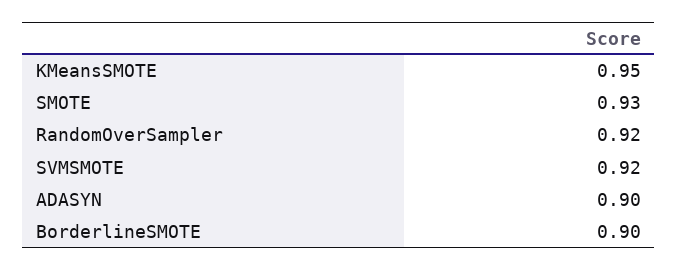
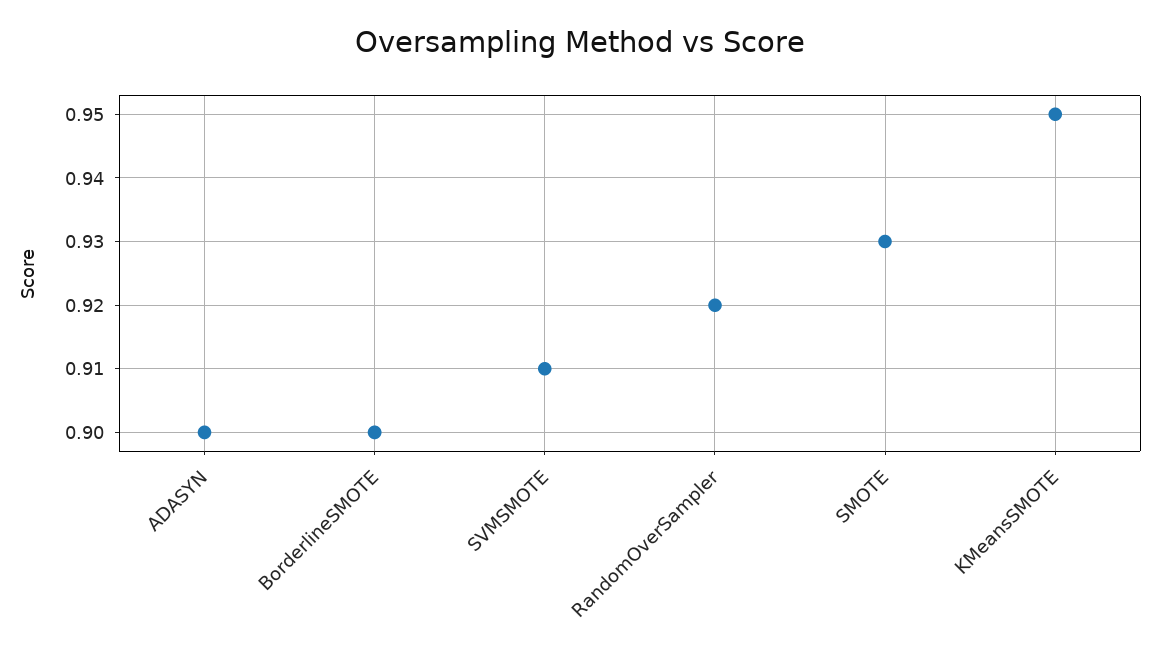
  {
    "KMeansSMOTE": 0.95,
    "SMOTE": 0.93,
    "RandomOverSampler": 0.92,
-   "SVMSMOTE": 0.92,
+   "SVMSMOTE": 0.91,
    "ADASYN": 0.9,
    "BorderlineSMOTE": 0.9
  }

